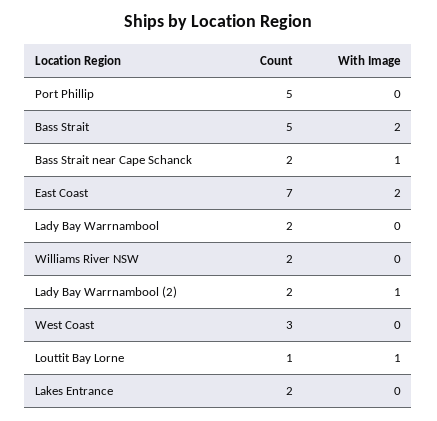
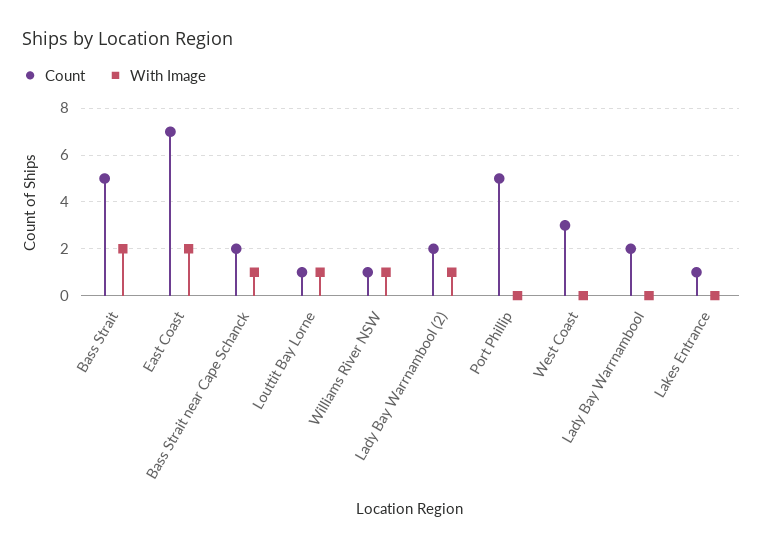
  {
    "Count": {
      "Port Phillip": 5,
      "Bass Strait": 5,
      "Bass Strait near Cape Schanck": 2,
      "East Coast": 7,
      "Lady Bay Warrnambool": 2,
-     "Williams River NSW": 2,
+     "Williams River NSW": 1,
      "Lady Bay Warrnambool (2)": 2,
      "West Coast": 3,
      "Louttit Bay Lorne": 1,
-     "Lakes Entrance": 2
+     "Lakes Entrance": 1
    },
    "With Image": {
      "Port Phillip": 0,
      "Bass Strait": 2,
      "Bass Strait near Cape Schanck": 1,
      "East Coast": 2,
      "Lady Bay Warrnambool": 0,
-     "Williams River NSW": 0,
+     "Williams River NSW": 1,
      "Lady Bay Warrnambool (2)": 1,
      "West Coast": 0,
      "Louttit Bay Lorne": 1,
      "Lakes Entrance": 0
    }
  }

